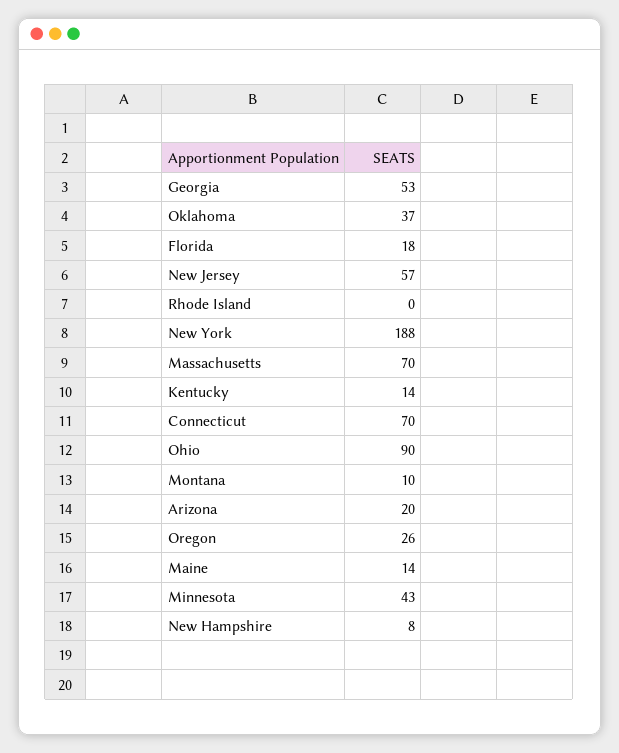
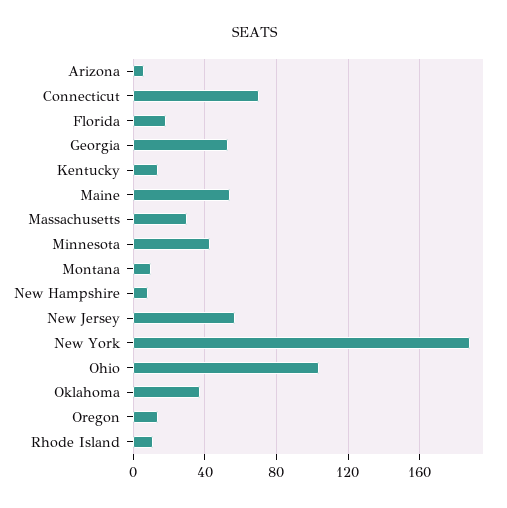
  {
    "Georgia": 53,
    "Oklahoma": 37,
    "Florida": 18,
    "New Jersey": 57,
-   "Rhode Island": 0,
+   "Rhode Island": 10,
    "New York": 188,
-   "Massachusetts": 70,
+   "Massachusetts": 30,
    "Kentucky": 14,
    "Connecticut": 70,
-   "Ohio": 90,
+   "Ohio": 105,
    "Montana": 10,
-   "Arizona": 20,
+   "Arizona": 5,
-   "Oregon": 26,
+   "Oregon": 15,
-   "Maine": 14,
+   "Maine": 55,
    "Minnesota": 43,
    "New Hampshire": 8
  }

